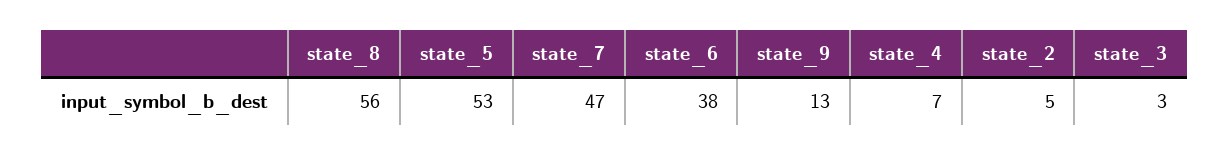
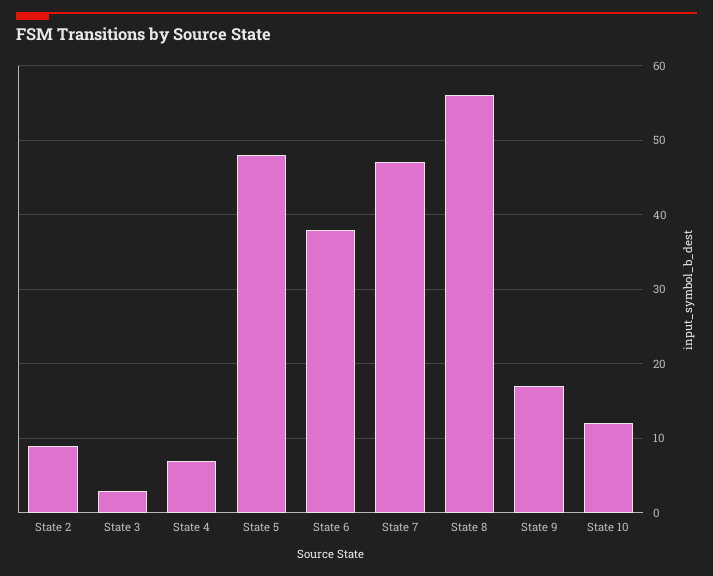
  {
    "state_8": 56,
-   "state_5": 53,
+   "state_5": 48,
    "state_7": 47,
    "state_6": 38,
-   "state_9": 13,
+   "state_9": 17,
    "state_4": 7,
-   "state_2": 5,
+   "state_2": 9,
-   "state_3": 3
+   "state_3": 3,
+   "State 10": 12
  }

